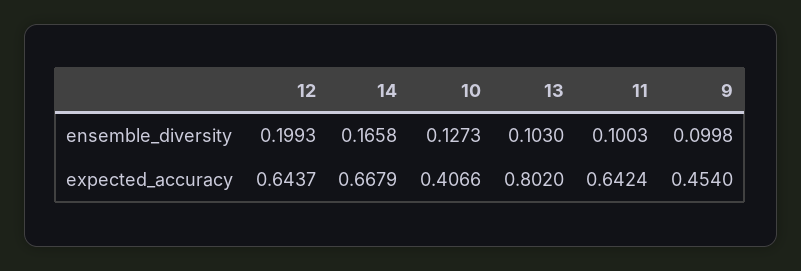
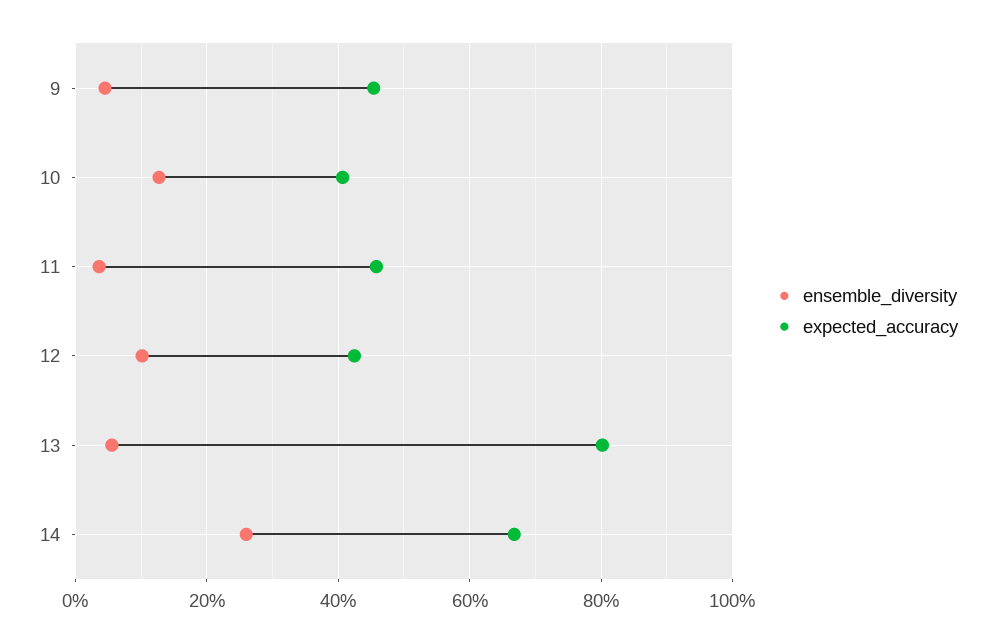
  {
    "ensemble_diversity": {
-     "12": 0.1993,
+     "12": 0.1,
-     "14": 0.1658,
+     "14": 0.26,
      "10": 0.1273,
-     "13": 0.103,
+     "13": 0.06,
-     "11": 0.1003,
+     "11": 0.04,
-     "9": 0.0998
+     "9": 0.04
    },
    "expected_accuracy": {
-     "12": 0.6437,
+     "12": 0.42,
      "14": 0.6679,
      "10": 0.4066,
      "13": 0.802,
-     "11": 0.6424,
+     "11": 0.46,
      "9": 0.454
    }
  }

